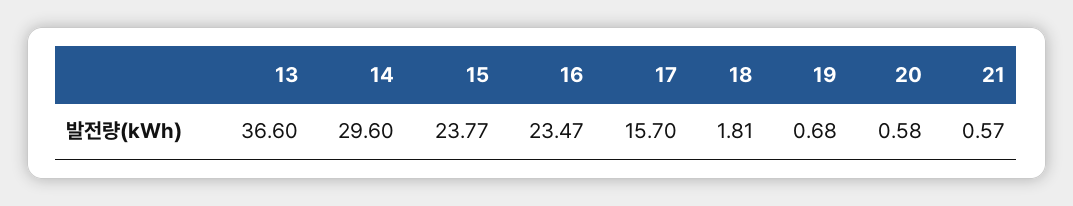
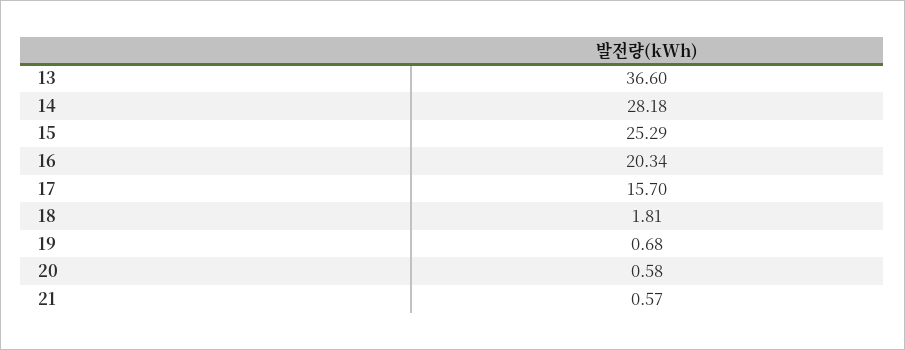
  {
    "13": 36.6,
-   "14": 29.6,
+   "14": 28.18,
-   "15": 23.77,
+   "15": 25.29,
-   "16": 23.47,
+   "16": 20.34,
    "17": 15.7,
    "18": 1.81,
    "19": 0.68,
    "20": 0.58,
    "21": 0.57
  }

